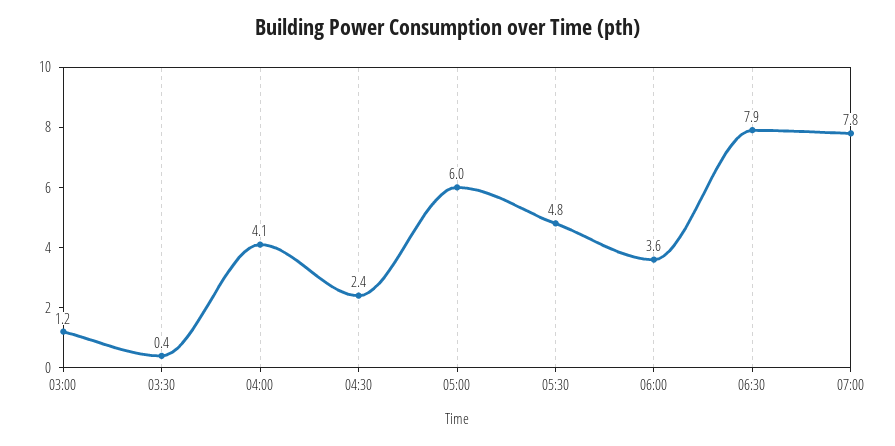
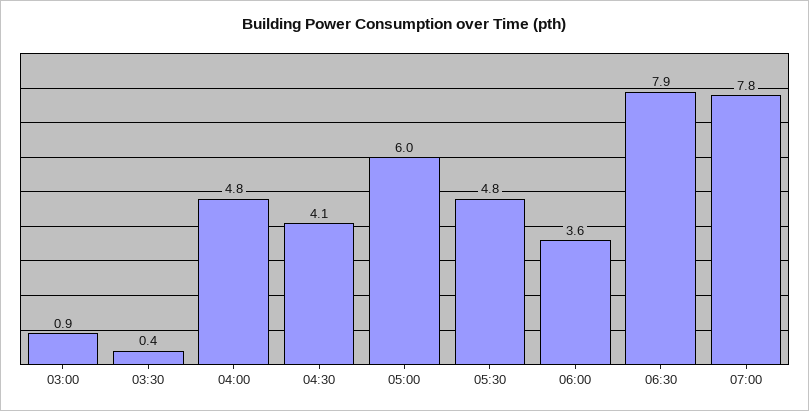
  {
-   "03:00": 1.2,
+   "03:00": 0.9,
    "03:30": 0.4,
-   "04:00": 4.1,
+   "04:00": 4.8,
-   "04:30": 2.4,
+   "04:30": 4.1,
    "05:00": 6,
    "05:30": 4.8,
    "06:00": 3.6,
    "06:30": 7.9,
    "07:00": 7.8
  }

